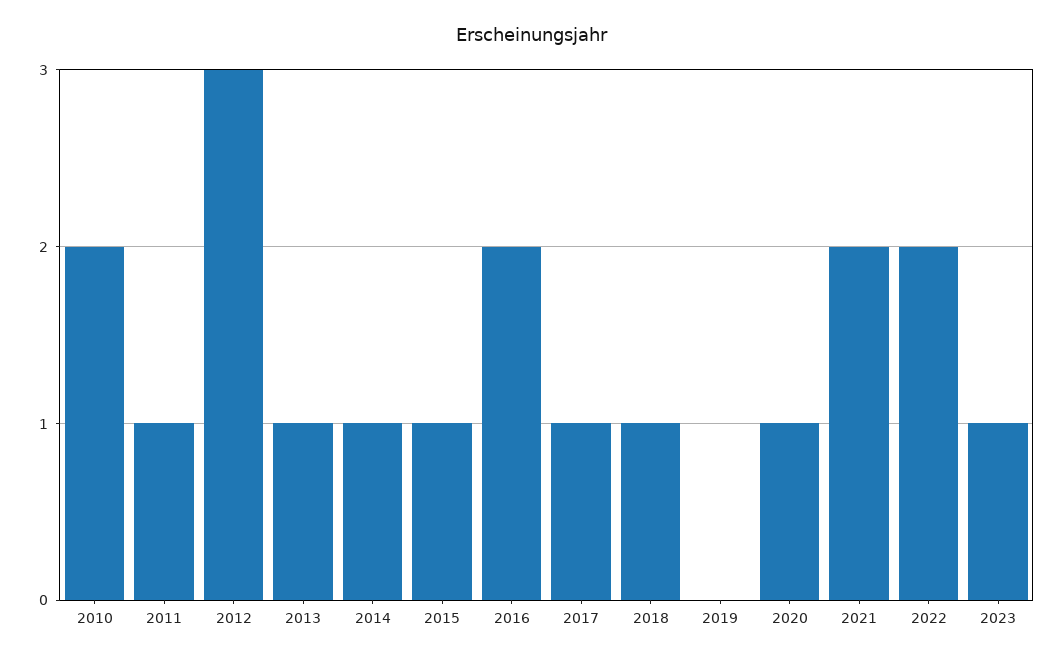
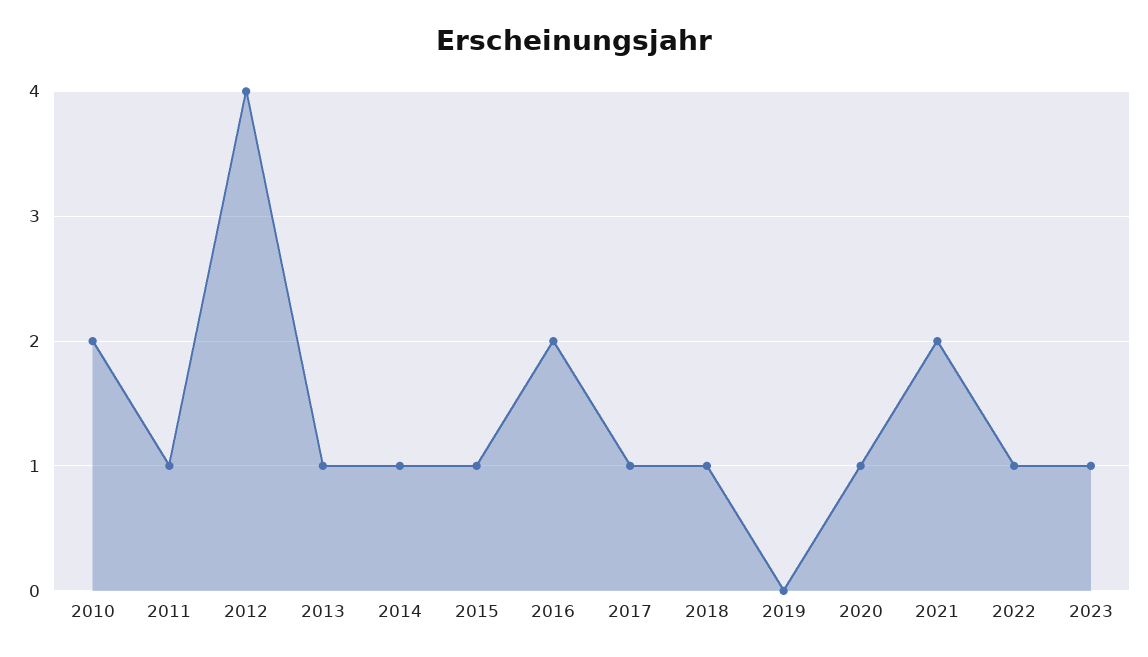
  {
    "2010": 2,
    "2011": 1,
-   "2012": 3,
+   "2012": 4,
    "2013": 1,
    "2014": 1,
    "2015": 1,
    "2016": 2,
    "2017": 1,
    "2018": 1,
    "2019": 0,
    "2020": 1,
    "2021": 2,
-   "2022": 2,
+   "2022": 1,
    "2023": 1
  }

